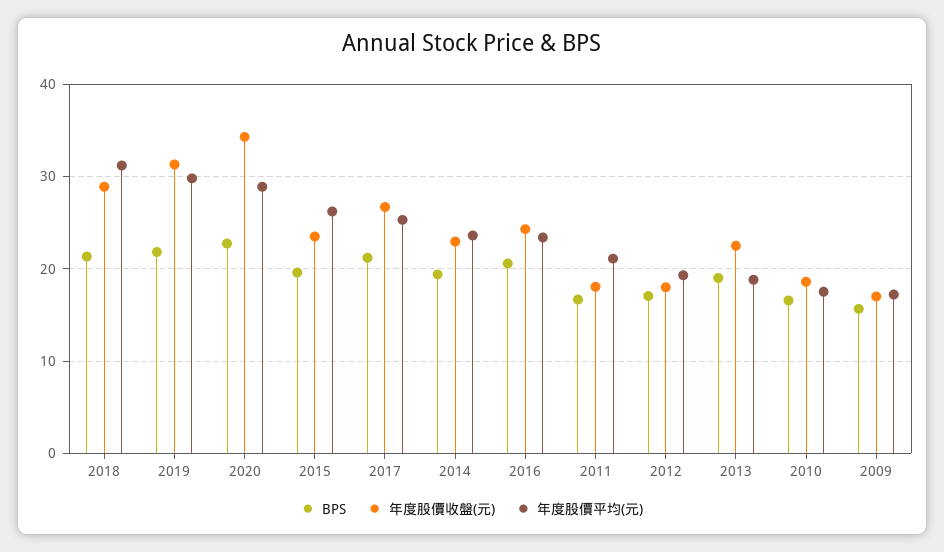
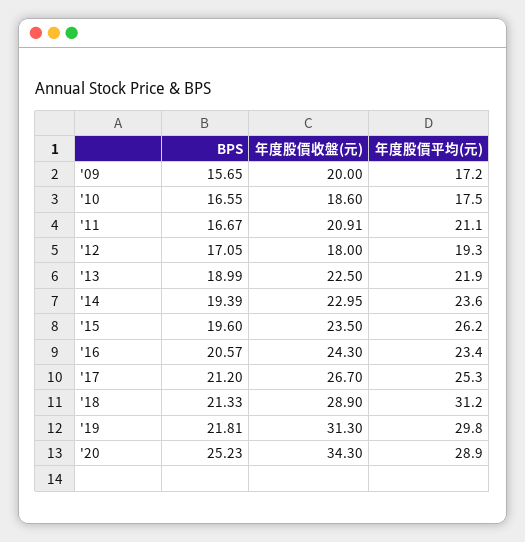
  {
    "BPS": {
      "2018": 21.33,
      "2019": 21.81,
-     "2020": 23,
+     "2020": 25.23,
      "2015": 19.6,
      "2017": 21.2,
      "2014": 19.39,
      "2016": 20.57,
      "2011": 16.67,
      "2012": 17.05,
      "2013": 18.99,
      "2010": 16.55,
      "2009": 15.65
    },
    "年度股價收盤(元)": {
      "2018": 28.9,
      "2019": 31.3,
      "2020": 34.3,
      "2015": 23.5,
      "2017": 26.7,
      "2014": 22.95,
      "2016": 24.3,
-     "2011": 18,
+     "2011": 20.91,
      "2012": 18,
      "2013": 22.5,
      "2010": 18.6,
-     "2009": 17
+     "2009": 20
    },
    "年度股價平均(元)": {
      "2018": 31.2,
      "2019": 29.8,
      "2020": 28.9,
      "2015": 26.2,
      "2017": 25.3,
      "2014": 23.6,
      "2016": 23.4,
      "2011": 21.1,
      "2012": 19.3,
-     "2013": 19,
+     "2013": 21.9,
      "2010": 17.5,
      "2009": 17.2
    }
  }

